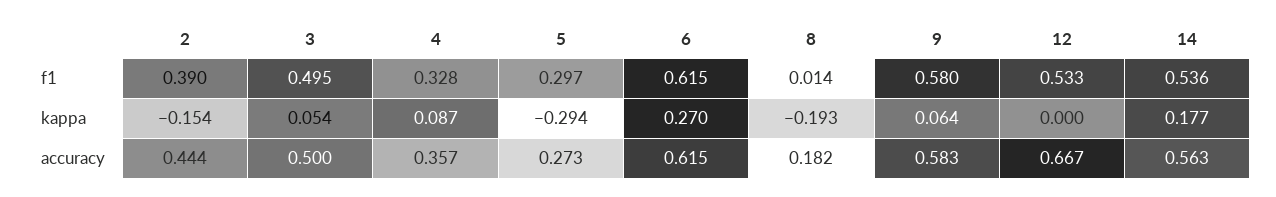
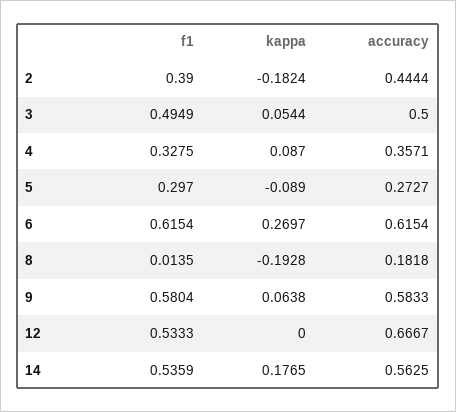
  {
    "2": {
      "f1": 0.39,
-     "kappa": -0.154,
+     "kappa": -0.1824,
      "accuracy": 0.4444
    },
    "3": {
      "f1": 0.4949,
      "kappa": 0.0544,
      "accuracy": 0.5
    },
    "4": {
      "f1": 0.3275,
      "kappa": 0.087,
      "accuracy": 0.3571
    },
    "5": {
      "f1": 0.297,
-     "kappa": -0.294,
+     "kappa": -0.089,
      "accuracy": 0.2727
    },
    "6": {
      "f1": 0.6154,
      "kappa": 0.2697,
      "accuracy": 0.6154
    },
    "8": {
      "f1": 0.0135,
      "kappa": -0.1928,
      "accuracy": 0.1818
    },
    "9": {
      "f1": 0.5804,
      "kappa": 0.0638,
      "accuracy": 0.5833
    },
    "12": {
      "f1": 0.5333,
      "kappa": 0,
      "accuracy": 0.6667
    },
    "14": {
      "f1": 0.5359,
      "kappa": 0.1765,
      "accuracy": 0.5625
    }
  }

